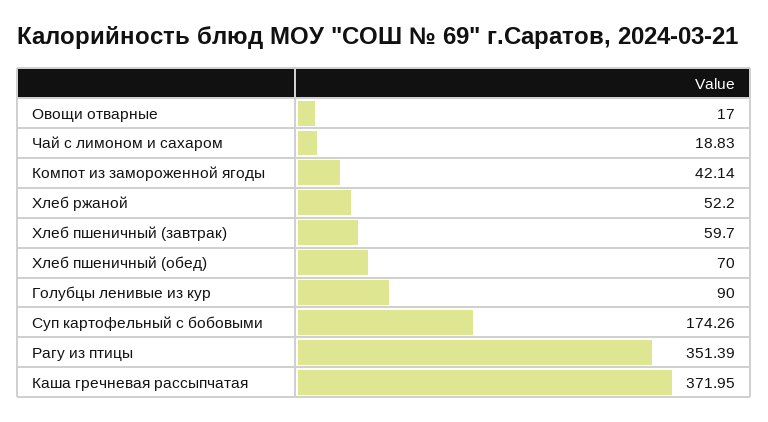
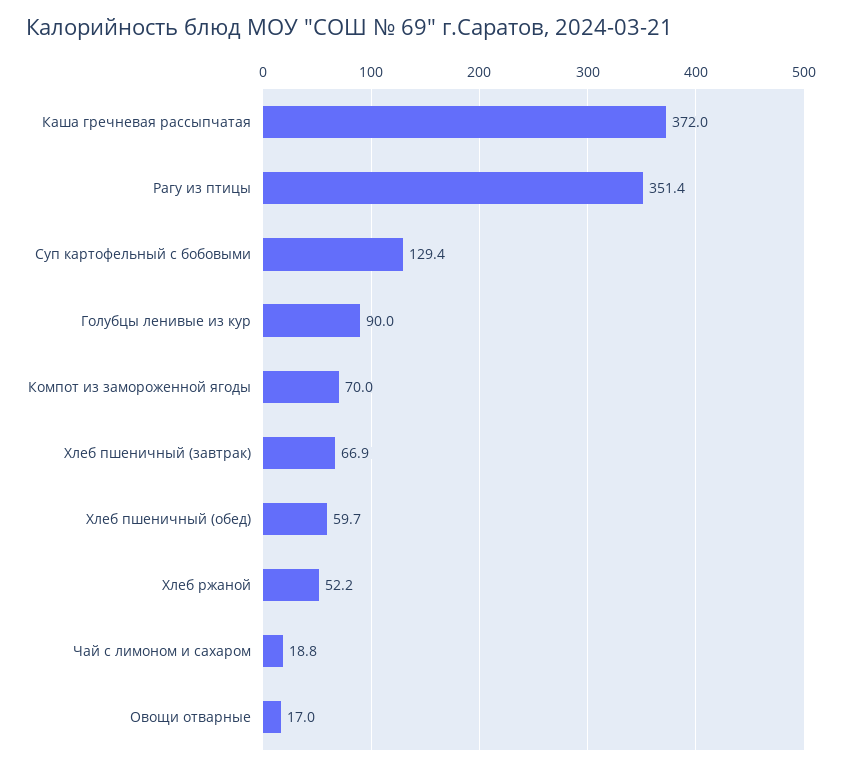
  {
    "Овощи отварные": 17,
    "Чай с лимоном и сахаром": 18.83,
-   "Компот из замороженной ягоды": 42.14,
+   "Компот из замороженной ягоды": 70,
    "Хлеб ржаной": 52.2,
-   "Хлеб пшеничный (завтрак)": 59.7,
+   "Хлеб пшеничный (завтрак)": 66.9,
-   "Хлеб пшеничный (обед)": 70,
+   "Хлеб пшеничный (обед)": 59.7,
    "Голубцы ленивые из кур": 90,
-   "Суп картофельный с бобовыми": 174.26,
+   "Суп картофельный с бобовыми": 129.4,
    "Рагу из птицы": 351.39,
    "Каша гречневая рассыпчатая": 371.95
  }

